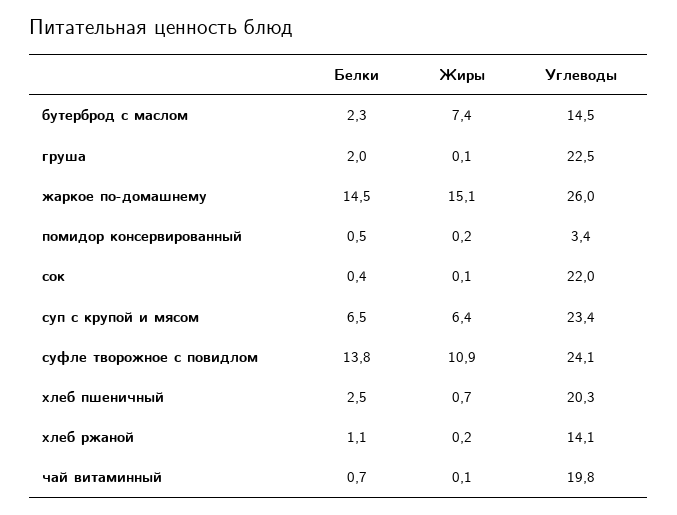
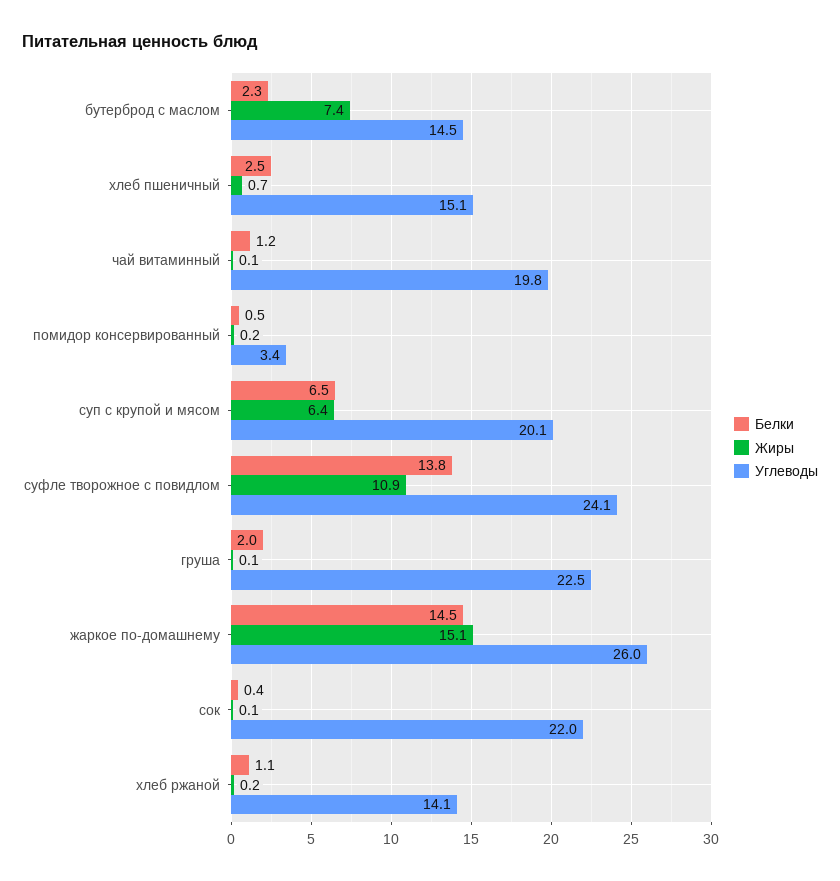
  {
    "Белки": {
      "бутерброд с маслом": 2.3,
      "груша": 2,
      "жаркое по-домашнему": 14.5,
      "помидор консервированный": 0.5,
      "сок": 0.4,
      "суп с крупой и мясом": 6.5,
      "суфле творожное с повидлом": 13.8,
      "хлеб пшеничный": 2.5,
      "хлеб ржаной": 1.1,
-     "чай витаминный": 0.7
+     "чай витаминный": 1.2
    },
    "Жиры": {
      "бутерброд с маслом": 7.4,
      "груша": 0.1,
      "жаркое по-домашнему": 15.1,
      "помидор консервированный": 0.2,
      "сок": 0.1,
      "суп с крупой и мясом": 6.4,
      "суфле творожное с повидлом": 10.9,
      "хлеб пшеничный": 0.7,
      "хлеб ржаной": 0.2,
      "чай витаминный": 0.1
    },
    "Углеводы": {
      "бутерброд с маслом": 14.5,
      "груша": 22.5,
      "жаркое по-домашнему": 26,
      "помидор консервированный": 3.4,
      "сок": 22,
-     "суп с крупой и мясом": 23.4,
+     "суп с крупой и мясом": 20.1,
      "суфле творожное с повидлом": 24.1,
-     "хлеб пшеничный": 20.3,
+     "хлеб пшеничный": 15.1,
      "хлеб ржаной": 14.1,
      "чай витаминный": 19.8
    }
  }

